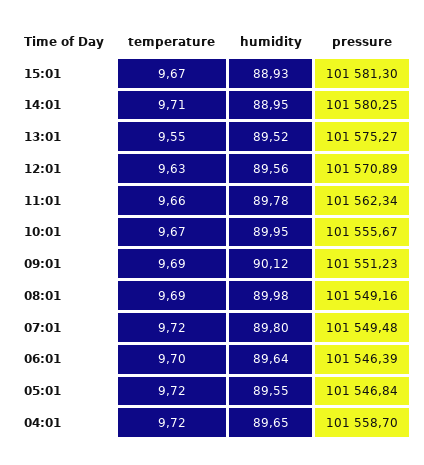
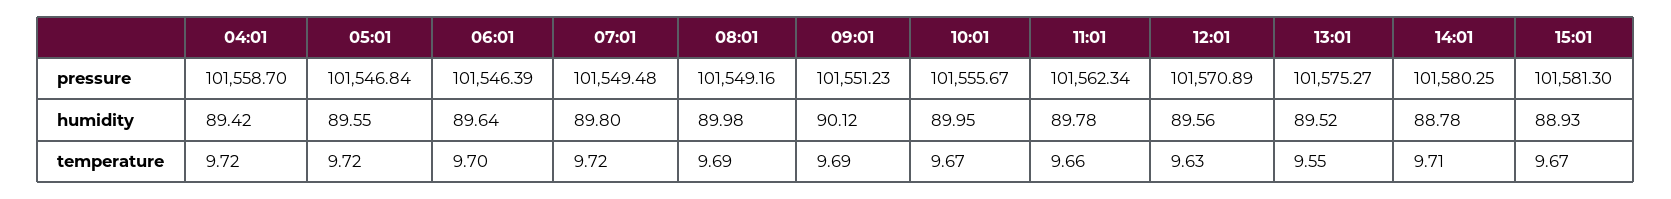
  {
    "temperature": {
      "15:01": 9.67,
      "14:01": 9.71,
      "13:01": 9.55,
      "12:01": 9.63,
      "11:01": 9.66,
      "10:01": 9.67,
      "09:01": 9.69,
      "08:01": 9.69,
      "07:01": 9.72,
      "06:01": 9.7,
      "05:01": 9.72,
      "04:01": 9.72
    },
    "humidity": {
      "15:01": 88.93,
-     "14:01": 88.95,
+     "14:01": 88.78,
      "13:01": 89.52,
      "12:01": 89.56,
      "11:01": 89.78,
      "10:01": 89.95,
      "09:01": 90.12,
      "08:01": 89.98,
      "07:01": 89.8,
      "06:01": 89.64,
      "05:01": 89.55,
-     "04:01": 89.65
+     "04:01": 89.42
    },
    "pressure": {
      "15:01": 101581.3,
      "14:01": 101580.25,
      "13:01": 101575.27,
      "12:01": 101570.89,
      "11:01": 101562.34,
      "10:01": 101555.67,
      "09:01": 101551.23,
      "08:01": 101549.16,
      "07:01": 101549.48,
      "06:01": 101546.39,
      "05:01": 101546.84,
      "04:01": 101558.7
    }
  }

